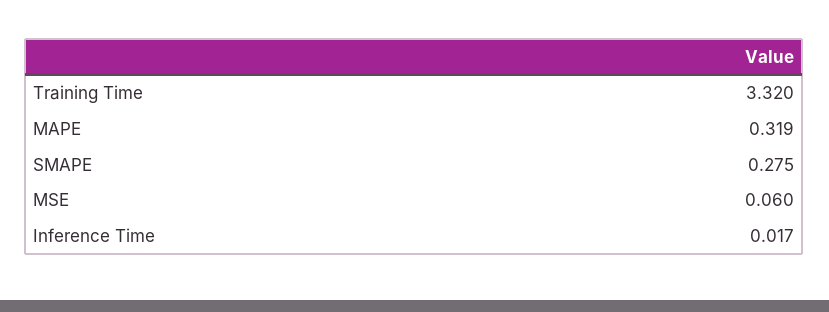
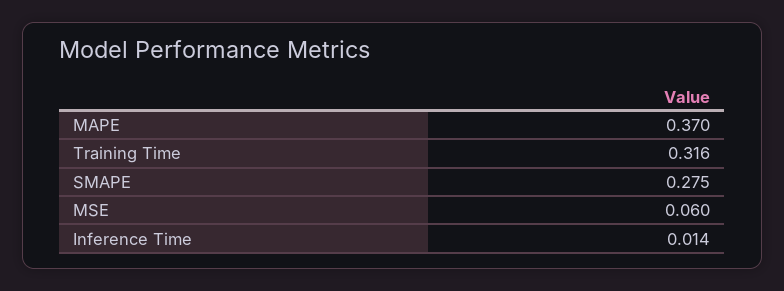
  {
-   "Training Time": 3.32,
+   "Training Time": 0.316,
-   "MAPE": 0.319,
+   "MAPE": 0.37,
    "SMAPE": 0.275,
    "MSE": 0.06,
-   "Inference Time": 0.017
+   "Inference Time": 0.014
  }

